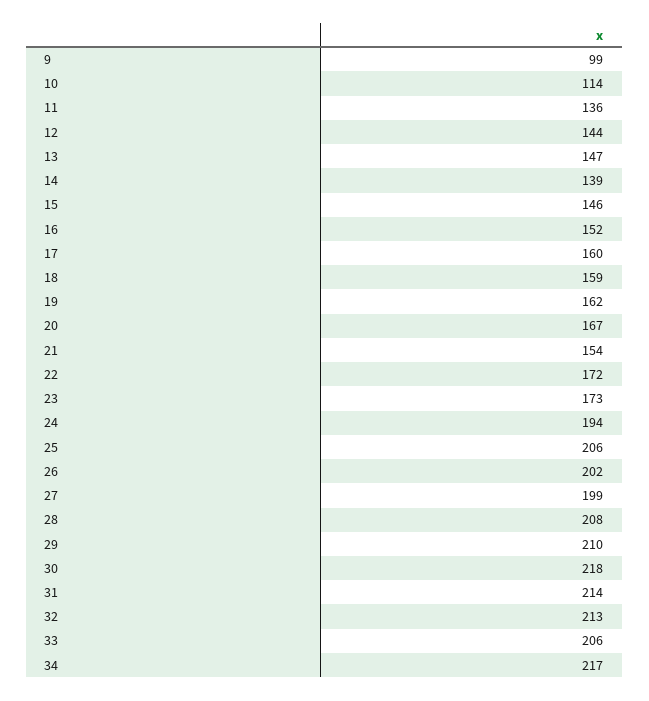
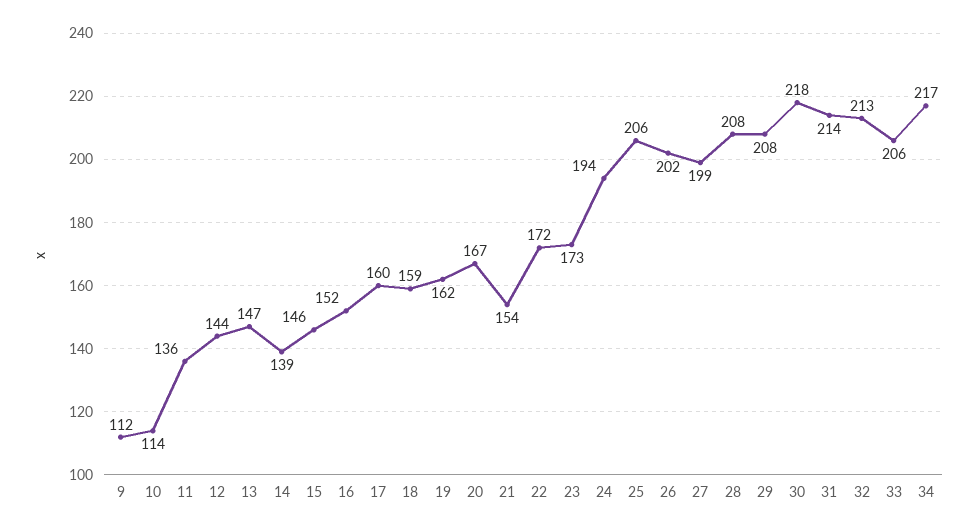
  {
-   "9": 99,
+   "9": 112,
    "10": 114,
    "11": 136,
    "12": 144,
    "13": 147,
    "14": 139,
    "15": 146,
    "16": 152,
    "17": 160,
    "18": 159,
    "19": 162,
    "20": 167,
    "21": 154,
    "22": 172,
    "23": 173,
    "24": 194,
    "25": 206,
    "26": 202,
    "27": 199,
    "28": 208,
-   "29": 210,
+   "29": 208,
    "30": 218,
    "31": 214,
    "32": 213,
    "33": 206,
    "34": 217
  }

